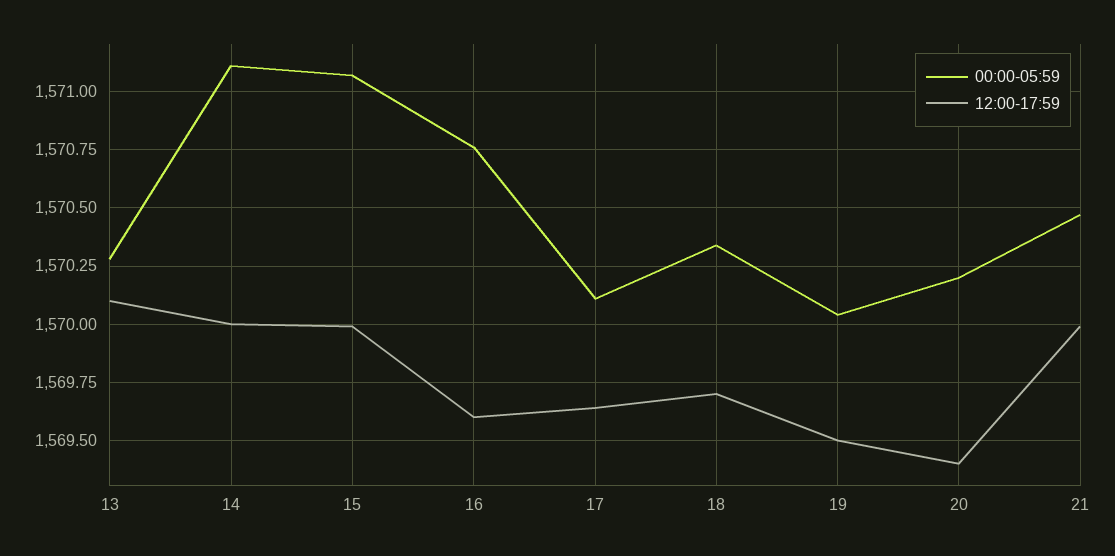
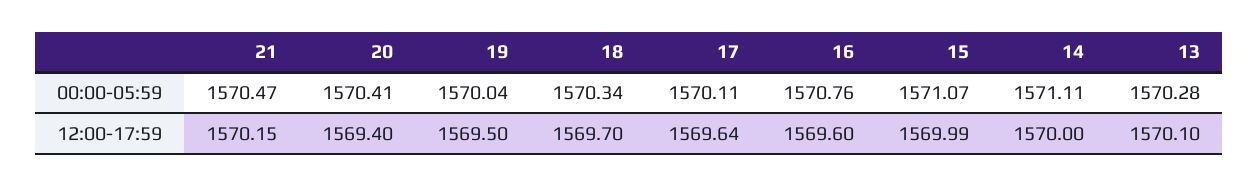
  {
    "00:00-05:59": {
      "13": 1570.28,
      "14": 1571.11,
      "15": 1571.07,
      "16": 1570.76,
      "17": 1570.11,
      "18": 1570.34,
      "19": 1570.04,
-     "20": 1570.2,
+     "20": 1570.41,
      "21": 1570.47
    },
    "12:00-17:59": {
      "13": 1570.1,
      "14": 1570,
      "15": 1569.99,
      "16": 1569.6,
      "17": 1569.64,
      "18": 1569.7,
      "19": 1569.5,
      "20": 1569.4,
-     "21": 1570
+     "21": 1570.15
    }
  }

